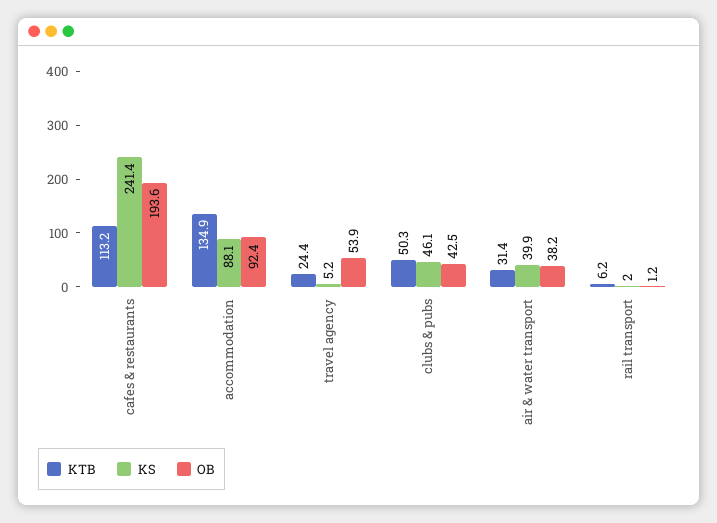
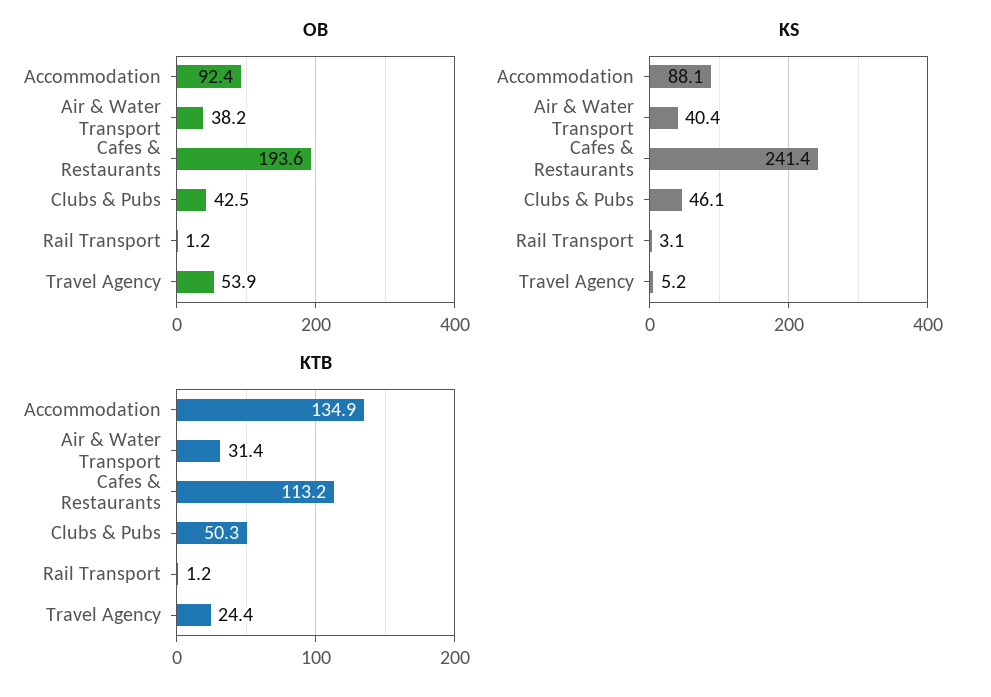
  {
    "KTB": {
      "cafes & restaurants": 113.2,
      "accommodation": 134.9,
      "travel agency": 24.4,
      "clubs & pubs": 50.3,
      "air & water transport": 31.4,
-     "rail transport": 6.2
+     "rail transport": 1.2
    },
    "KS": {
      "cafes & restaurants": 241.4,
      "accommodation": 88.1,
      "travel agency": 5.2,
      "clubs & pubs": 46.1,
-     "air & water transport": 39.9,
+     "air & water transport": 40.4,
-     "rail transport": 2
+     "rail transport": 3.1
    },
    "OB": {
      "cafes & restaurants": 193.6,
      "accommodation": 92.4,
      "travel agency": 53.9,
      "clubs & pubs": 42.5,
      "air & water transport": 38.2,
      "rail transport": 1.2
    }
  }

